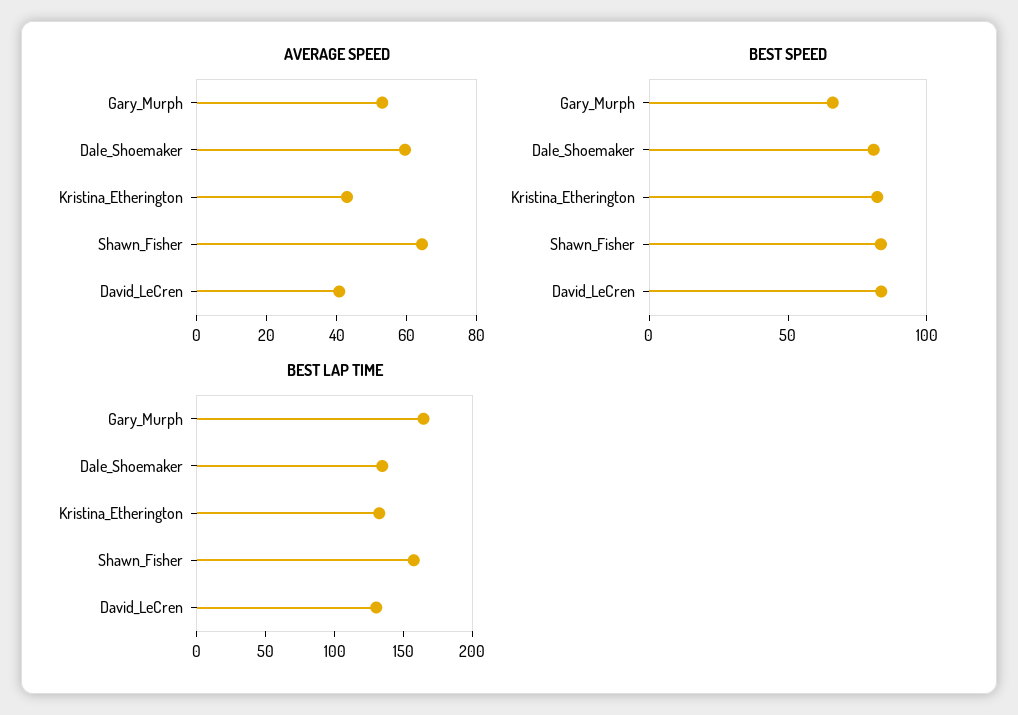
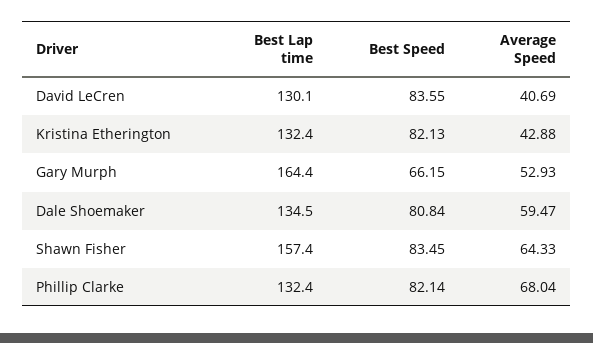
  {
    "AVERAGE SPEED": {
      "Gary_Murph": 52.93,
      "Dale_Shoemaker": 59.47,
      "Kristina_Etherington": 42.88,
      "Shawn_Fisher": 64.33,
-     "David_LeCren": 40.69
+     "David_LeCren": 40.69,
+     "Phillip Clarke": 68.04
    },
    "BEST SPEED": {
      "Gary_Murph": 66.15,
      "Dale_Shoemaker": 80.84,
      "Kristina_Etherington": 82.13,
      "Shawn_Fisher": 83.45,
-     "David_LeCren": 83.55
+     "David_LeCren": 83.55,
+     "Phillip Clarke": 82.14
    },
    "BEST LAP TIME": {
      "Gary_Murph": 164.4,
      "Dale_Shoemaker": 134.5,
      "Kristina_Etherington": 132.4,
      "Shawn_Fisher": 157.4,
-     "David_LeCren": 130.1
+     "David_LeCren": 130.1,
+     "Phillip Clarke": 132.4
    }
  }

